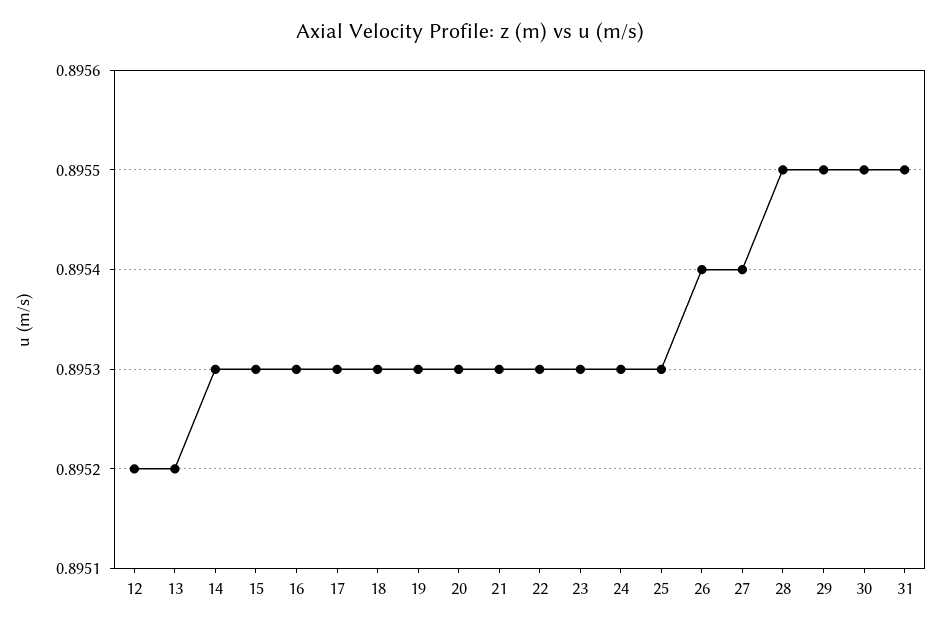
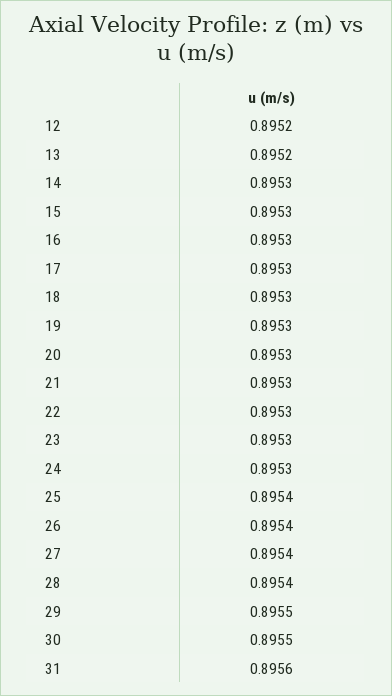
  {
    "12": 0.8952,
    "13": 0.8952,
    "14": 0.8953,
    "15": 0.8953,
    "16": 0.8953,
    "17": 0.8953,
    "18": 0.8953,
    "19": 0.8953,
    "20": 0.8953,
    "21": 0.8953,
    "22": 0.8953,
    "23": 0.8953,
    "24": 0.8953,
-   "25": 0.8953,
+   "25": 0.8954,
    "26": 0.8954,
    "27": 0.8954,
-   "28": 0.8955,
+   "28": 0.8954,
    "29": 0.8955,
    "30": 0.8955,
-   "31": 0.8955
+   "31": 0.8956
  }

